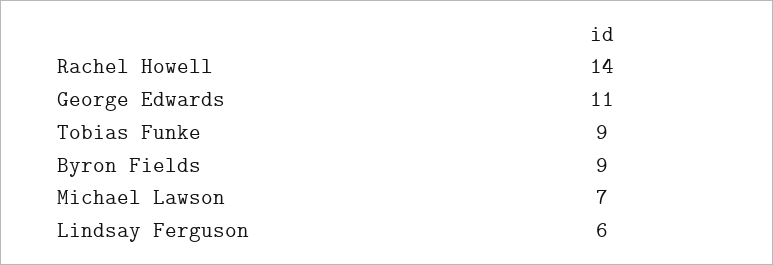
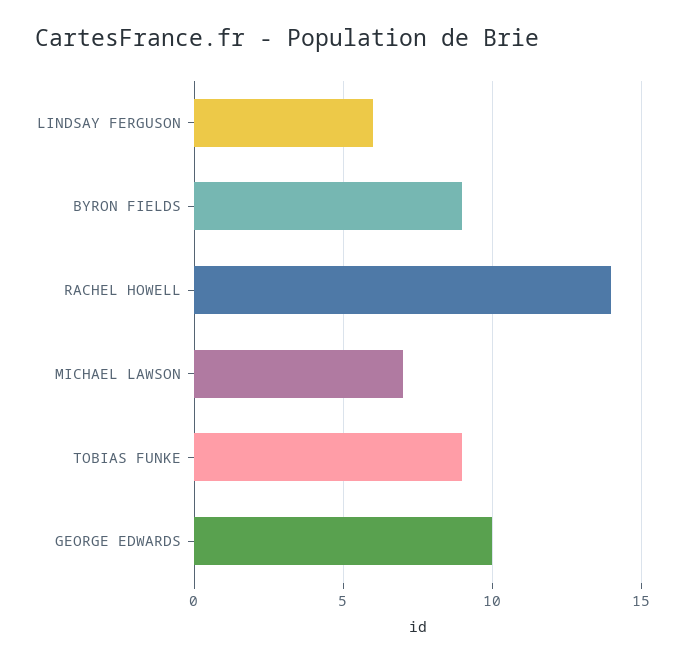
  {
    "Rachel Howell": 14,
-   "George Edwards": 11,
+   "George Edwards": 10,
    "Tobias Funke": 9,
    "Byron Fields": 9,
    "Michael Lawson": 7,
    "Lindsay Ferguson": 6
  }

